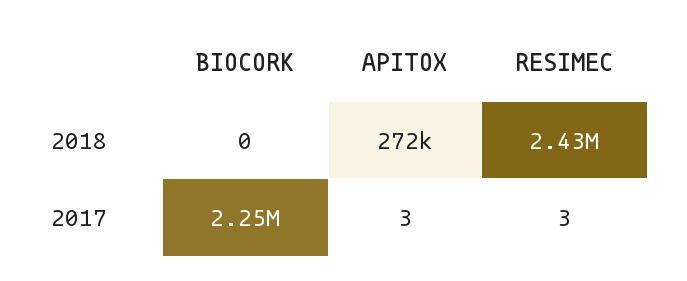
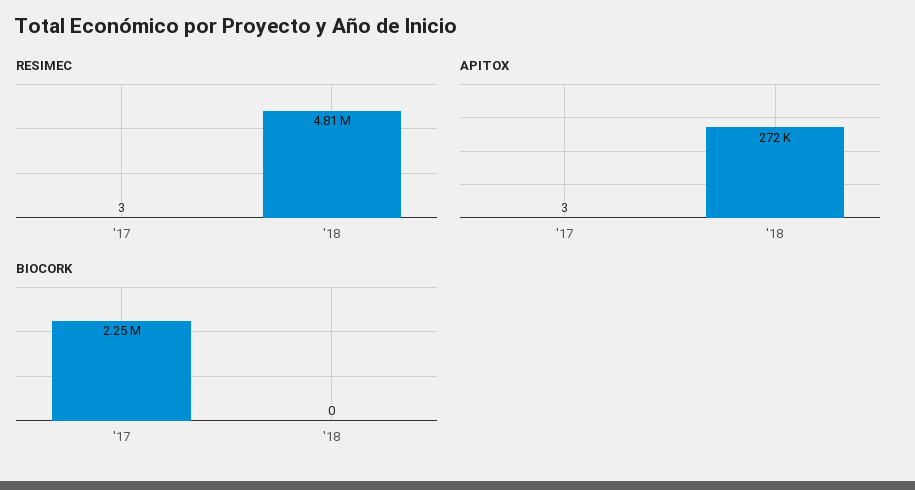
  {
    "BIOCORK": {
      "2018": 0,
      "2017": 2250000
    },
    "APITOX": {
      "2018": 272000,
      "2017": 3
    },
    "RESIMEC": {
-     "2018": 2430000,
+     "2018": 4810000,
      "2017": 3
    }
  }

